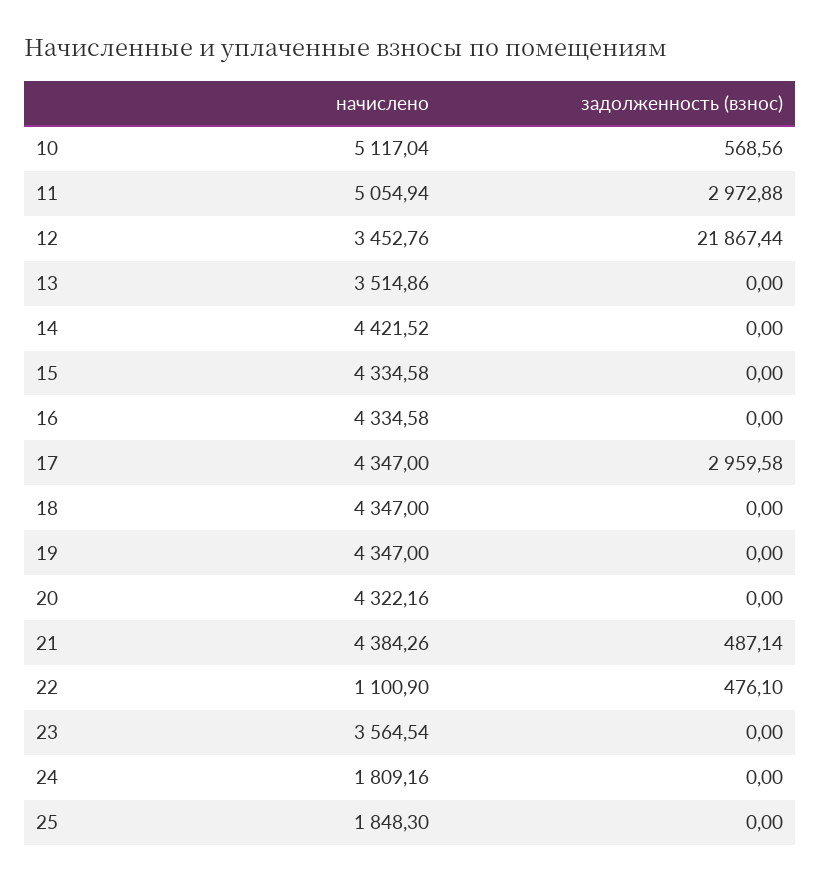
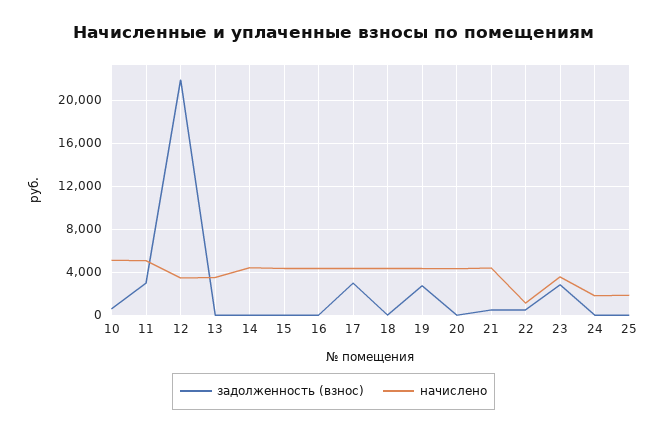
  {
    "начислено": {
      "10": 5117.04,
      "11": 5054.94,
      "12": 3452.76,
      "13": 3514.86,
      "14": 4421.52,
      "15": 4334.58,
      "16": 4334.58,
      "17": 4347,
      "18": 4347,
      "19": 4347,
      "20": 4322.16,
      "21": 4384.26,
      "22": 1100.9,
      "23": 3564.54,
      "24": 1809.16,
      "25": 1848.3
    },
    "задолженность (взнос)": {
      "10": 568.56,
      "11": 2972.88,
      "12": 21867.44,
      "13": 0,
      "14": 0,
      "15": 0,
      "16": 0,
      "17": 2959.58,
      "18": 0,
-     "19": 0,
+     "19": 3000,
      "20": 0,
      "21": 487.14,
      "22": 476.1,
-     "23": 0,
+     "23": 3000,
      "24": 0,
      "25": 0
    }
  }

